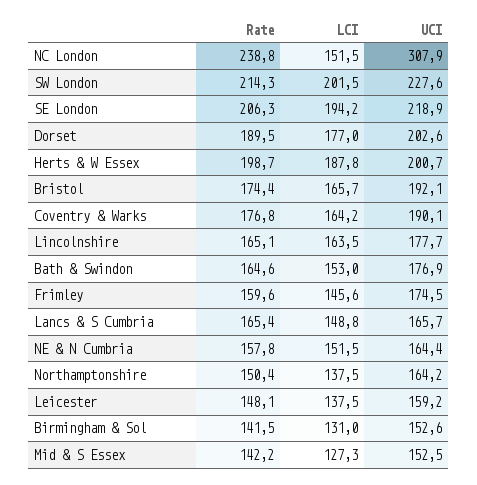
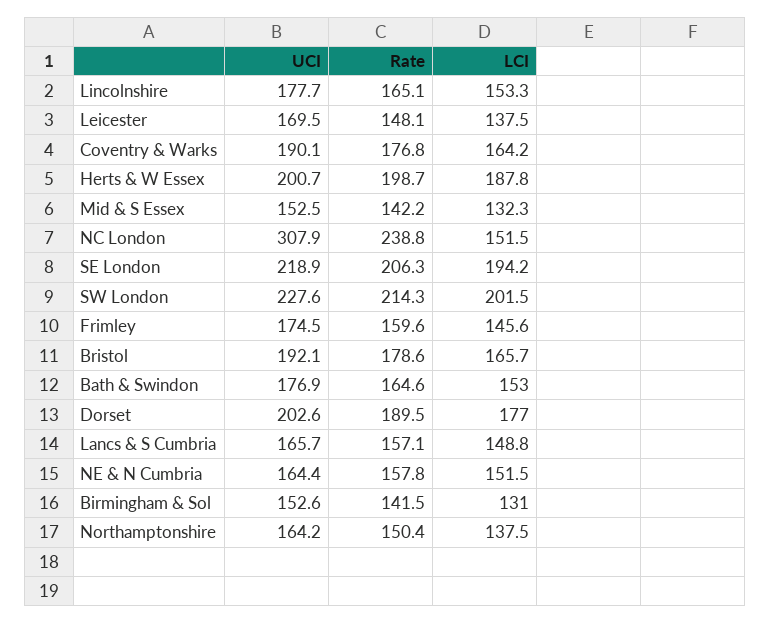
  {
    "Rate": {
      "NC London": 238.8,
      "SW London": 214.3,
      "SE London": 206.3,
      "Dorset": 189.5,
      "Herts & W Essex": 198.7,
-     "Bristol": 174.4,
+     "Bristol": 178.6,
      "Coventry & Warks": 176.8,
      "Lincolnshire": 165.1,
      "Bath & Swindon": 164.6,
      "Frimley": 159.6,
-     "Lancs & S Cumbria": 165.4,
+     "Lancs & S Cumbria": 157.1,
      "NE & N Cumbria": 157.8,
      "Northamptonshire": 150.4,
      "Leicester": 148.1,
      "Birmingham & Sol": 141.5,
      "Mid & S Essex": 142.2
    },
    "LCI": {
      "NC London": 151.5,
      "SW London": 201.5,
      "SE London": 194.2,
      "Dorset": 177,
      "Herts & W Essex": 187.8,
      "Bristol": 165.7,
      "Coventry & Warks": 164.2,
-     "Lincolnshire": 163.5,
+     "Lincolnshire": 153.3,
      "Bath & Swindon": 153,
      "Frimley": 145.6,
      "Lancs & S Cumbria": 148.8,
      "NE & N Cumbria": 151.5,
      "Northamptonshire": 137.5,
      "Leicester": 137.5,
      "Birmingham & Sol": 131,
-     "Mid & S Essex": 127.3
+     "Mid & S Essex": 132.3
    },
    "UCI": {
      "NC London": 307.9,
      "SW London": 227.6,
      "SE London": 218.9,
      "Dorset": 202.6,
      "Herts & W Essex": 200.7,
      "Bristol": 192.1,
      "Coventry & Warks": 190.1,
      "Lincolnshire": 177.7,
      "Bath & Swindon": 176.9,
      "Frimley": 174.5,
      "Lancs & S Cumbria": 165.7,
      "NE & N Cumbria": 164.4,
      "Northamptonshire": 164.2,
-     "Leicester": 159.2,
+     "Leicester": 169.5,
      "Birmingham & Sol": 152.6,
      "Mid & S Essex": 152.5
    }
  }

